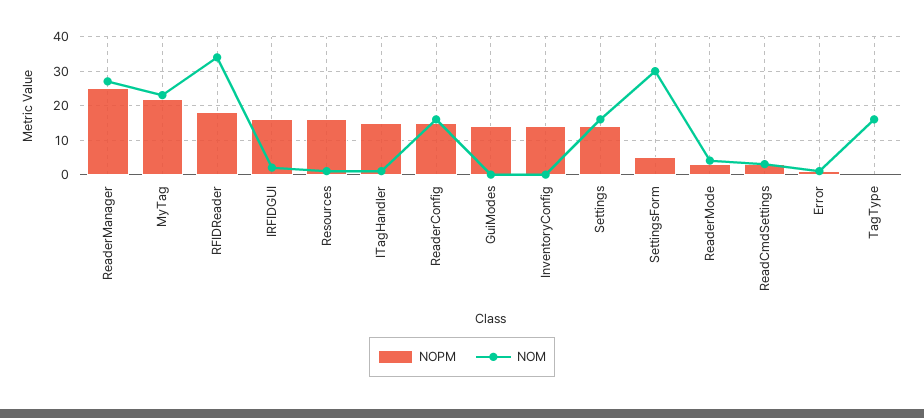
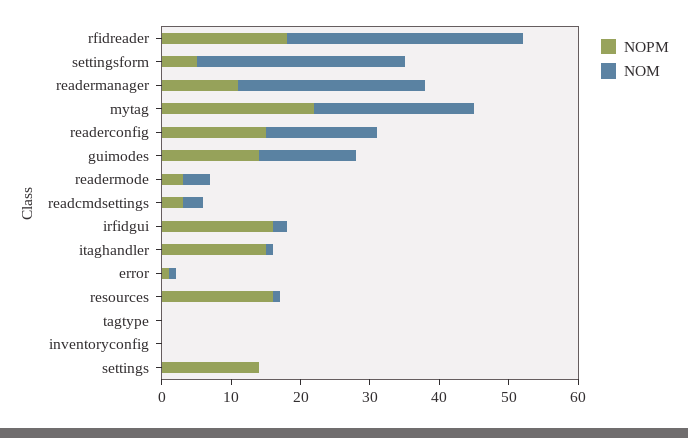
  {
    "NOPM": {
-     "ReaderManager": 25,
+     "ReaderManager": 10,
      "MyTag": 20,
      "RFIDReader": 20,
      "IRFIDGUI": 15,
      "Resources": 15,
      "ITagHandler": 15,
      "ReaderConfig": 15,
      "GuiModes": 15,
-     "InventoryConfig": 15,
+     "InventoryConfig": 0,
      "Settings": 15,
      "SettingsForm": 5,
      "ReaderMode": 5,
      "ReadCmdSettings": 5,
      "Error": 0,
      "TagType": 0
    },
    "NOM": {
      "ReaderManager": 25,
      "MyTag": 25,
      "RFIDReader": 35,
      "IRFIDGUI": 0,
      "Resources": 0,
      "ITagHandler": 0,
      "ReaderConfig": 15,
-     "GuiModes": 0,
+     "GuiModes": 15,
      "InventoryConfig": 0,
-     "Settings": 15,
+     "Settings": 0,
      "SettingsForm": 30,
      "ReaderMode": 5,
      "ReadCmdSettings": 5,
      "Error": 0,
-     "TagType": 15
+     "TagType": 0
    }
  }

